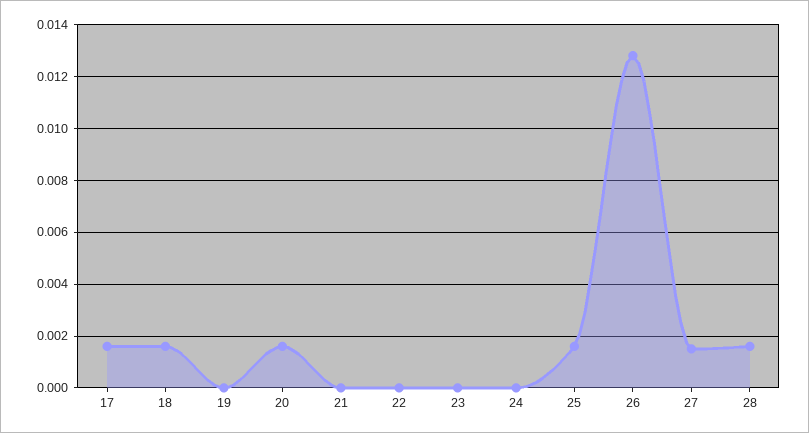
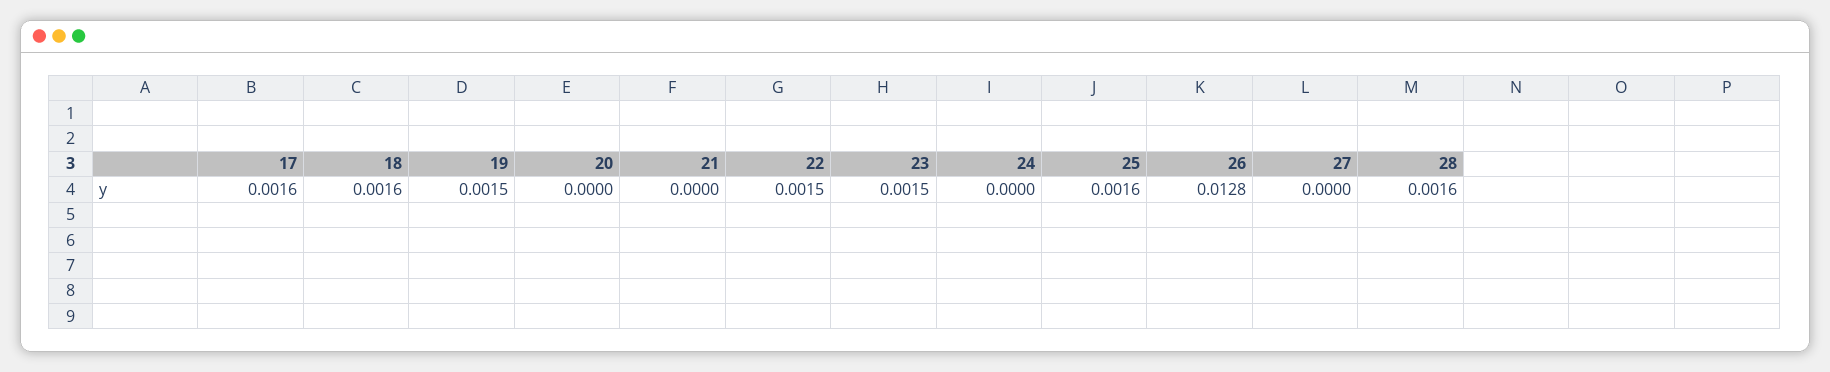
  {
    "17": 0.0016,
    "18": 0.0016,
-   "19": 0,
+   "19": 0.0015,
-   "20": 0.0015,
+   "20": 0,
    "21": 0,
-   "22": 0,
+   "22": 0.0015,
-   "23": 0,
+   "23": 0.0015,
    "24": 0,
    "25": 0.0016,
    "26": 0.0128,
-   "27": 0.0015,
+   "27": 0,
    "28": 0.0016
  }

